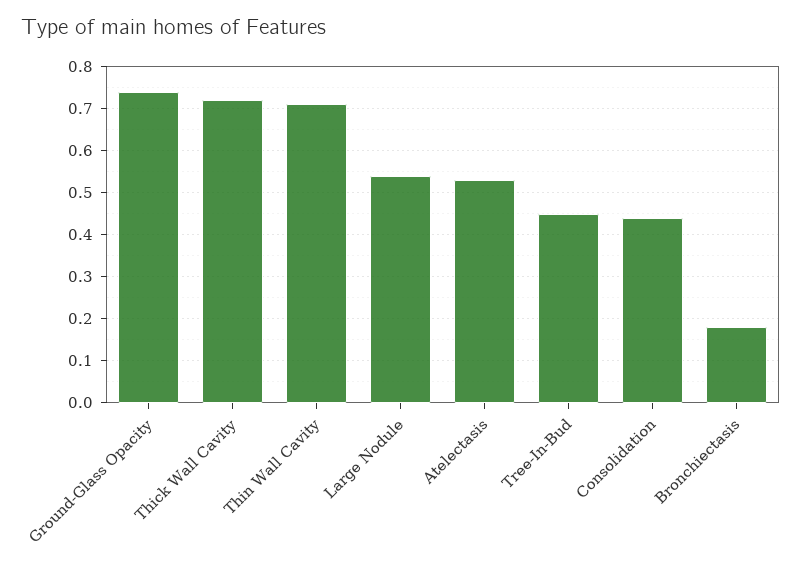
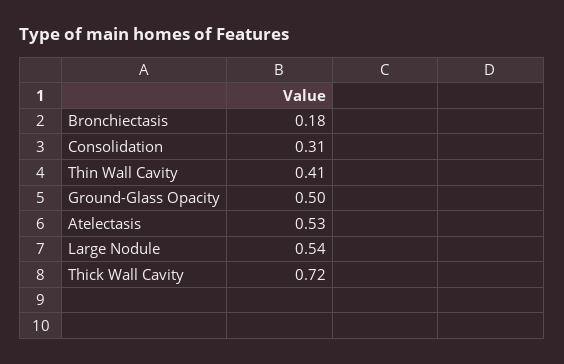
  {
-   "Ground-Glass Opacity": 0.75,
+   "Ground-Glass Opacity": 0.5,
    "Thick Wall Cavity": 0.72,
-   "Thin Wall Cavity": 0.7,
+   "Thin Wall Cavity": 0.41,
    "Large Nodule": 0.54,
    "Atelectasis": 0.53,
-   "Tree-In-Bud": 0.45,
-   "Consolidation": 0.45,
+   "Consolidation": 0.31,
    "Bronchiectasis": 0.18
  }

